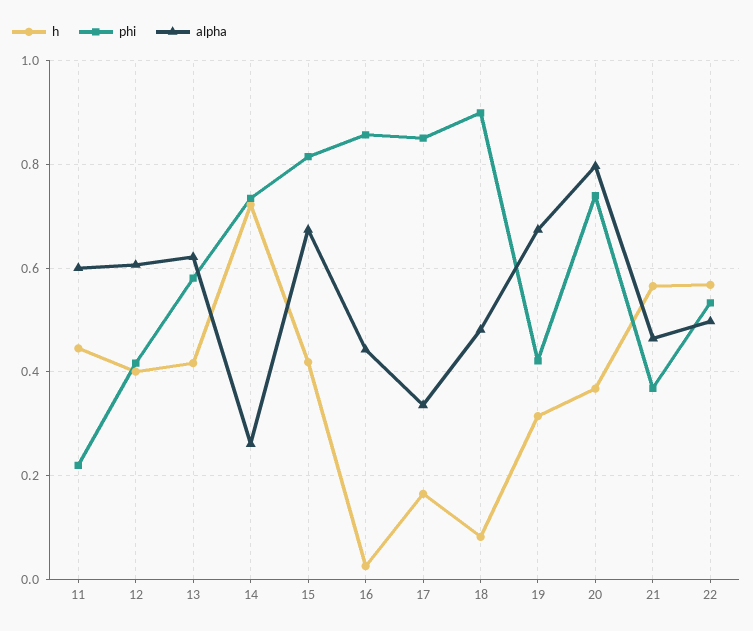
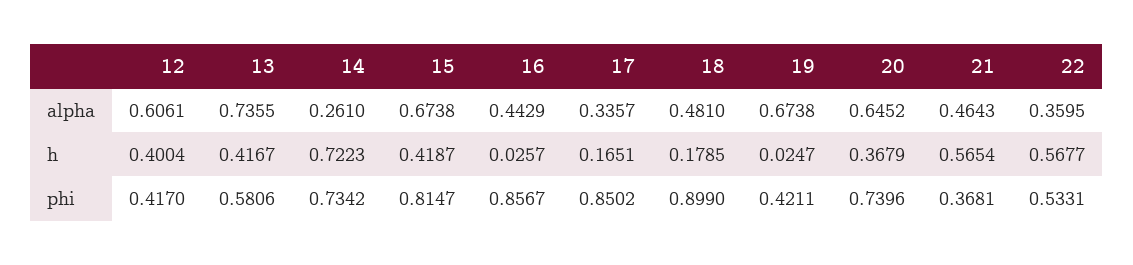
  {
    "h": {
-     "11": 0.44,
      "12": 0.4004,
      "13": 0.4167,
      "14": 0.7223,
      "15": 0.4187,
      "16": 0.0257,
      "17": 0.1651,
-     "18": 0.08,
+     "18": 0.1785,
-     "19": 0.32,
+     "19": 0.0247,
      "20": 0.3679,
      "21": 0.5654,
      "22": 0.5677
    },
    "phi": {
-     "11": 0.22,
      "12": 0.417,
      "13": 0.5806,
      "14": 0.7342,
      "15": 0.8147,
      "16": 0.8567,
      "17": 0.8502,
      "18": 0.899,
      "19": 0.4211,
      "20": 0.7396,
      "21": 0.3681,
      "22": 0.5331
    },
    "alpha": {
-     "11": 0.6,
      "12": 0.6061,
-     "13": 0.62,
+     "13": 0.7355,
      "14": 0.261,
      "15": 0.6738,
      "16": 0.4429,
      "17": 0.3357,
      "18": 0.481,
      "19": 0.6738,
-     "20": 0.8,
+     "20": 0.6452,
      "21": 0.4643,
-     "22": 0.5
+     "22": 0.3595
    }
  }

